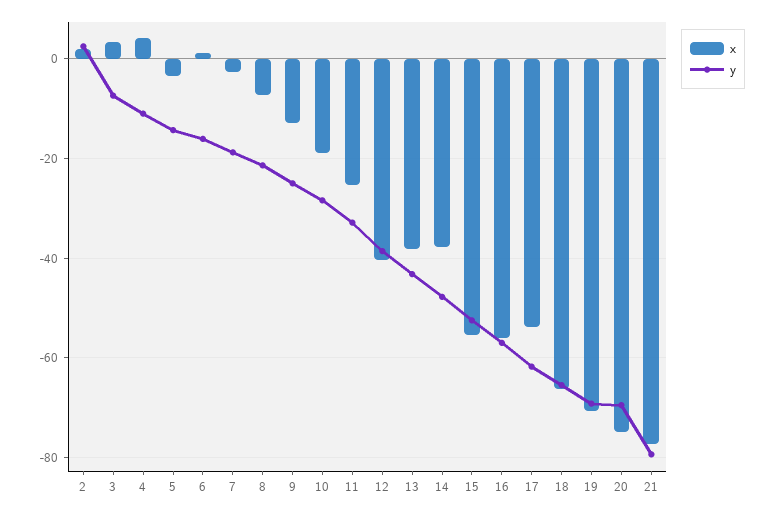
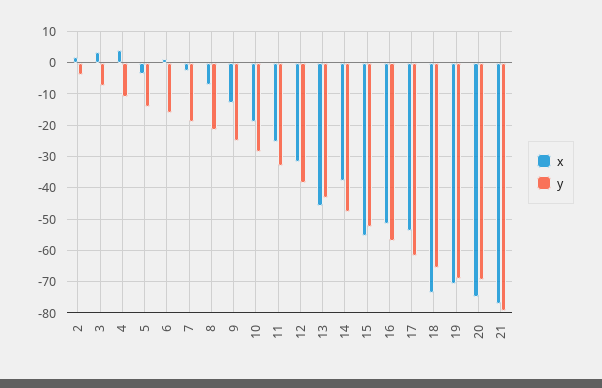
  {
    "x": {
      "2": 2,
      "3": 4,
      "4": 4,
      "5": -4,
      "6": 2,
      "7": -2,
      "8": -8,
      "9": -12,
      "10": -20,
      "11": -26,
-     "12": -40,
+     "12": -32,
-     "13": -38,
+     "13": -46,
      "14": -38,
      "15": -56,
-     "16": -56,
+     "16": -52,
      "17": -54,
-     "18": -66,
+     "18": -74,
      "19": -70,
      "20": -74,
      "21": -78
    },
    "y": {
-     "2": 2,
+     "2": -4,
      "3": -8,
      "4": -12,
      "5": -14,
      "6": -16,
      "7": -18,
      "8": -22,
      "9": -26,
      "10": -28,
      "11": -32,
      "12": -38,
      "13": -44,
      "14": -48,
      "15": -52,
      "16": -58,
      "17": -62,
      "18": -66,
      "19": -70,
      "20": -70,
      "21": -80
    }
  }

